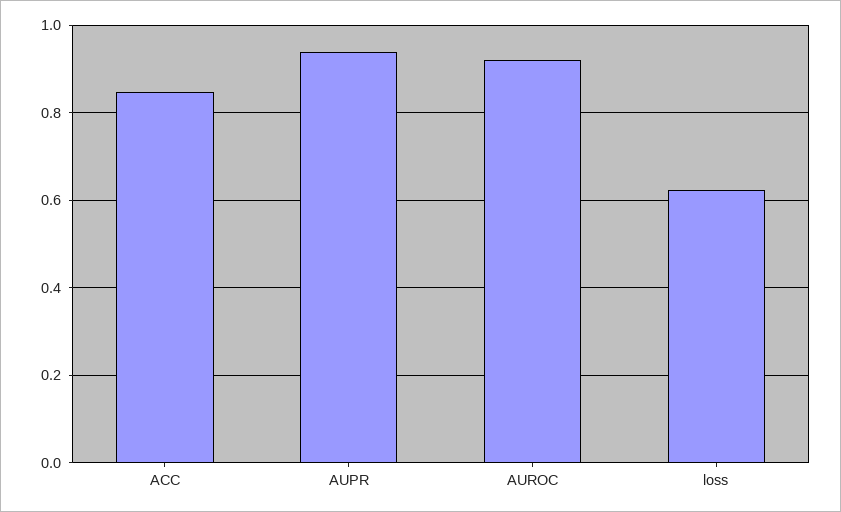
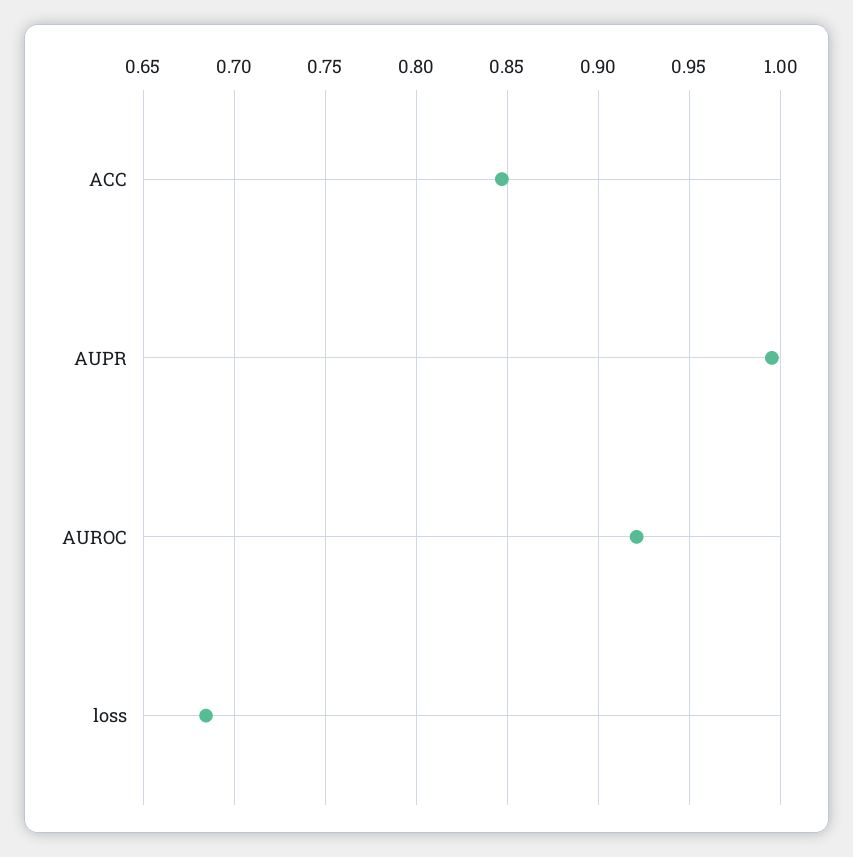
  {
    "ACC": 0.845,
-   "AUPR": 0.94,
+   "AUPR": 0.995,
    "AUROC": 0.92,
-   "loss": 0.62
+   "loss": 0.685
  }

